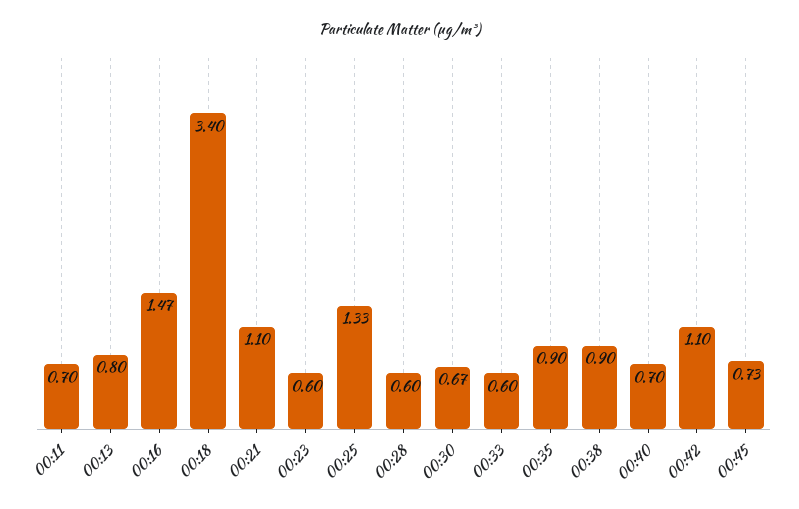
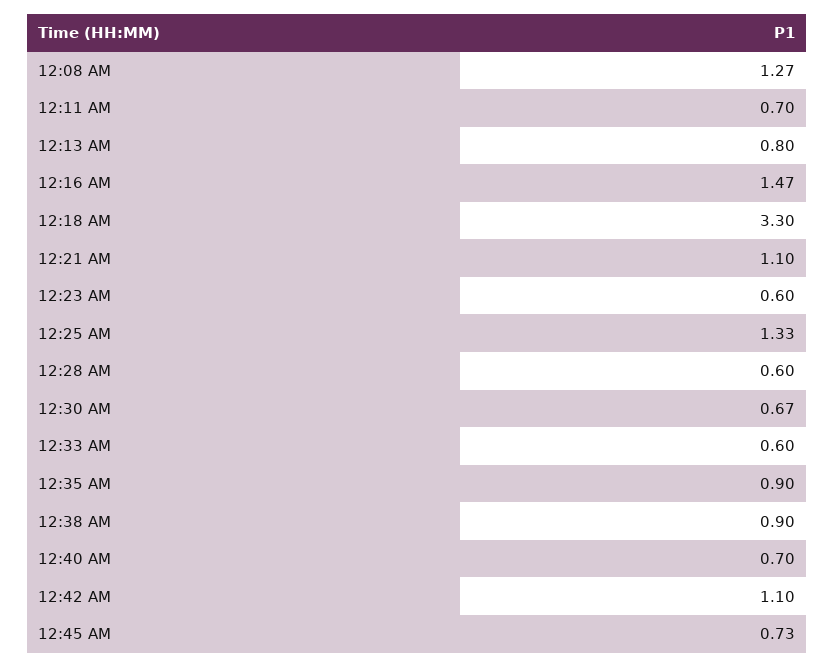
  {
    "00:11": 0.7,
    "00:13": 0.8,
    "00:16": 1.47,
-   "00:18": 3.4,
+   "00:18": 3.3,
    "00:21": 1.1,
    "00:23": 0.6,
    "00:25": 1.33,
    "00:28": 0.6,
    "00:30": 0.67,
    "00:33": 0.6,
    "00:35": 0.9,
    "00:38": 0.9,
    "00:40": 0.7,
    "00:42": 1.1,
-   "00:45": 0.73
+   "00:45": 0.73,
+   "12:08 AM": 1.27
  }

